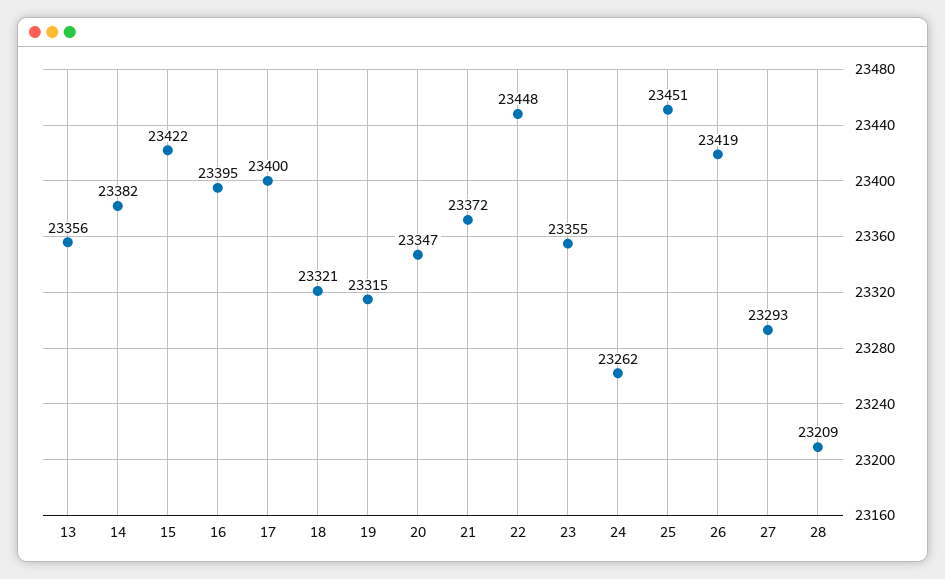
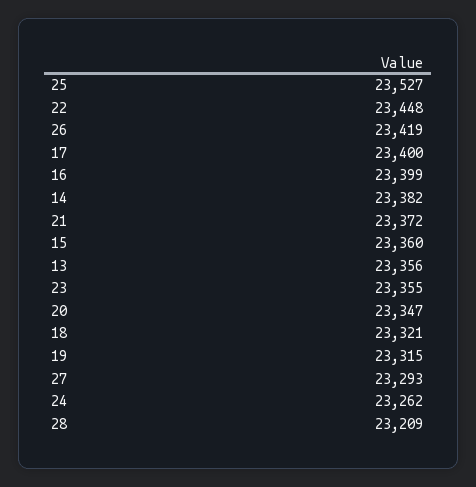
  {
    "13": 23356,
    "14": 23382,
-   "15": 23422,
+   "15": 23360,
-   "16": 23395,
+   "16": 23399,
    "17": 23400,
    "18": 23321,
    "19": 23315,
    "20": 23347,
    "21": 23372,
    "22": 23448,
    "23": 23355,
    "24": 23262,
-   "25": 23451,
+   "25": 23527,
    "26": 23419,
    "27": 23293,
    "28": 23209
  }

